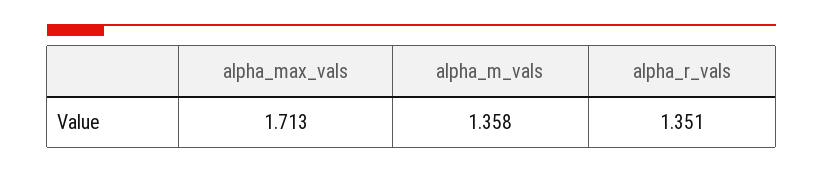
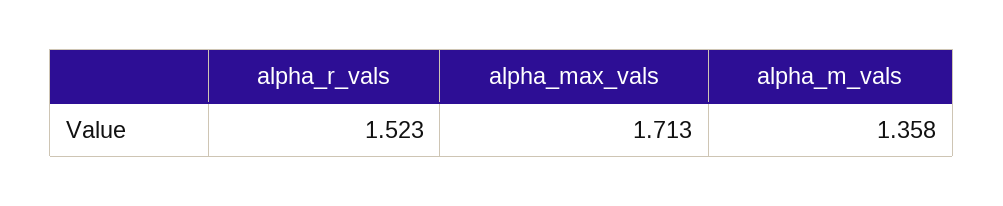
  {
    "alpha_max_vals": 1.713,
    "alpha_m_vals": 1.358,
-   "alpha_r_vals": 1.351
+   "alpha_r_vals": 1.523
  }

